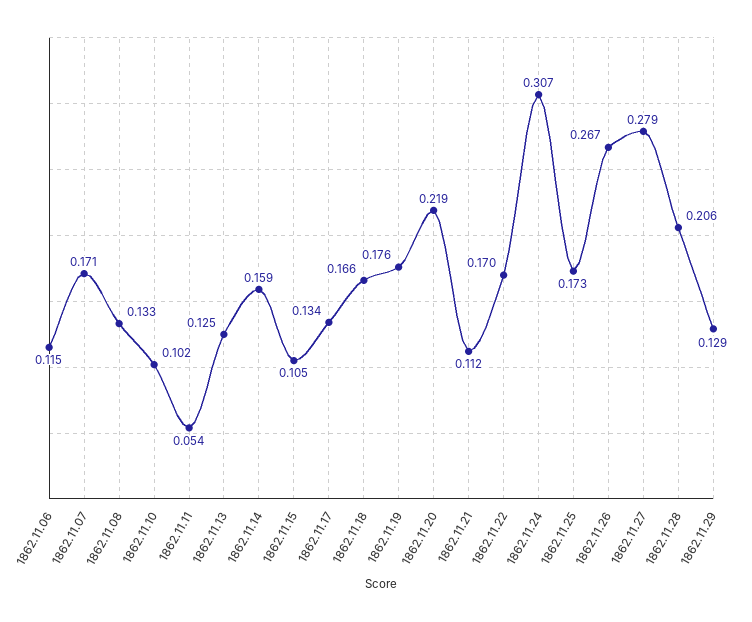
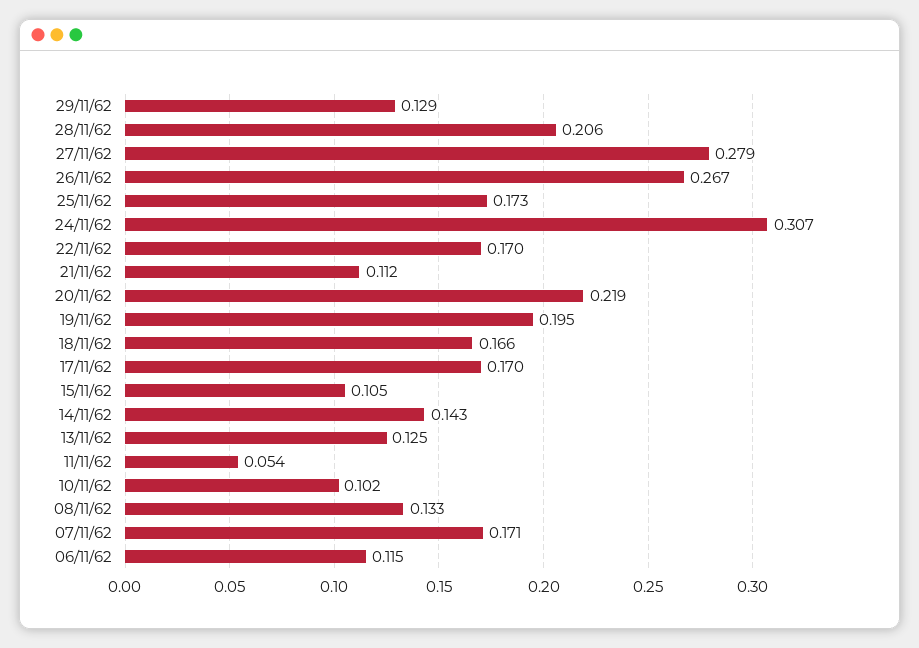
  {
    "1862.11.06": 0.115,
    "1862.11.07": 0.171,
    "1862.11.08": 0.133,
    "1862.11.10": 0.102,
    "1862.11.11": 0.054,
    "1862.11.13": 0.125,
-   "1862.11.14": 0.159,
+   "1862.11.14": 0.143,
    "1862.11.15": 0.105,
-   "1862.11.17": 0.134,
+   "1862.11.17": 0.17,
    "1862.11.18": 0.166,
-   "1862.11.19": 0.176,
+   "1862.11.19": 0.195,
    "1862.11.20": 0.219,
    "1862.11.21": 0.112,
    "1862.11.22": 0.17,
    "1862.11.24": 0.307,
    "1862.11.25": 0.173,
    "1862.11.26": 0.267,
    "1862.11.27": 0.279,
    "1862.11.28": 0.206,
    "1862.11.29": 0.129
  }

